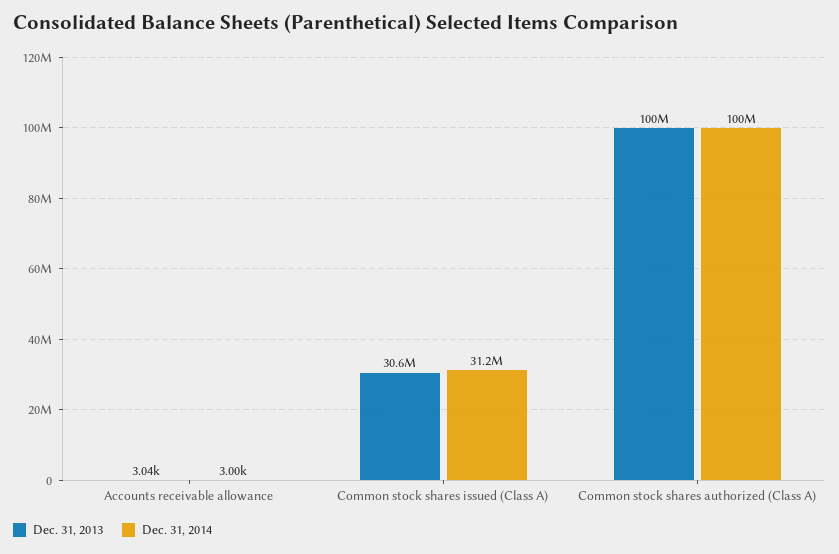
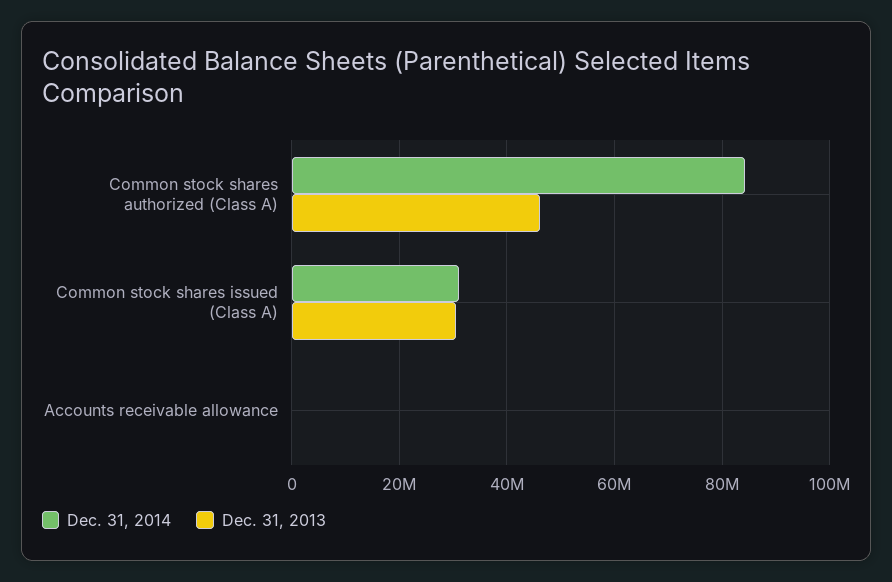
  {
    "Dec. 31, 2013": {
      "Accounts receivable allowance": 3040,
      "Common stock shares issued (Class A)": 30600000,
-     "Common stock shares authorized (Class A)": 100000000
+     "Common stock shares authorized (Class A)": 46000000
    },
    "Dec. 31, 2014": {
      "Accounts receivable allowance": 3000,
      "Common stock shares issued (Class A)": 31200000,
-     "Common stock shares authorized (Class A)": 100000000
+     "Common stock shares authorized (Class A)": 84000000
    }
  }

